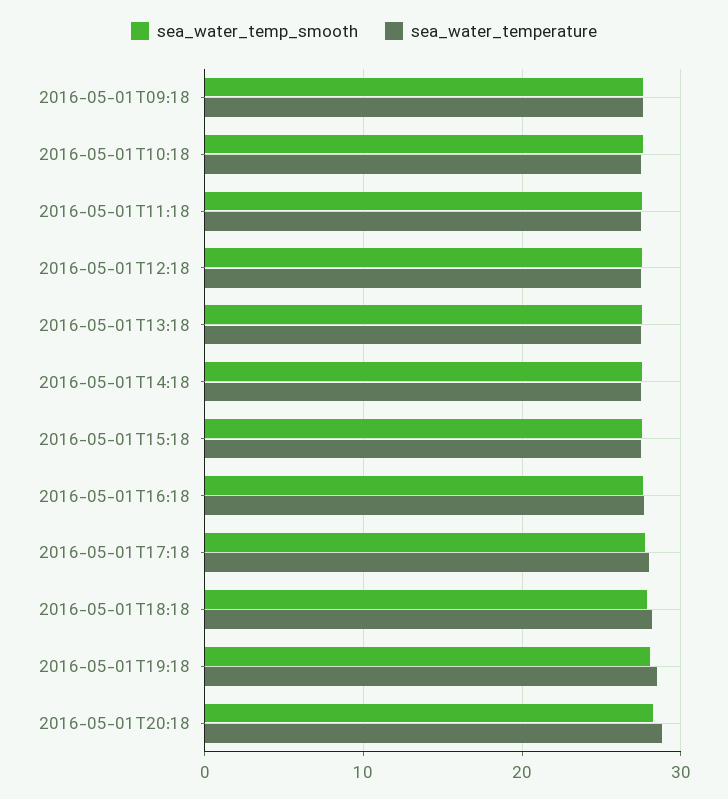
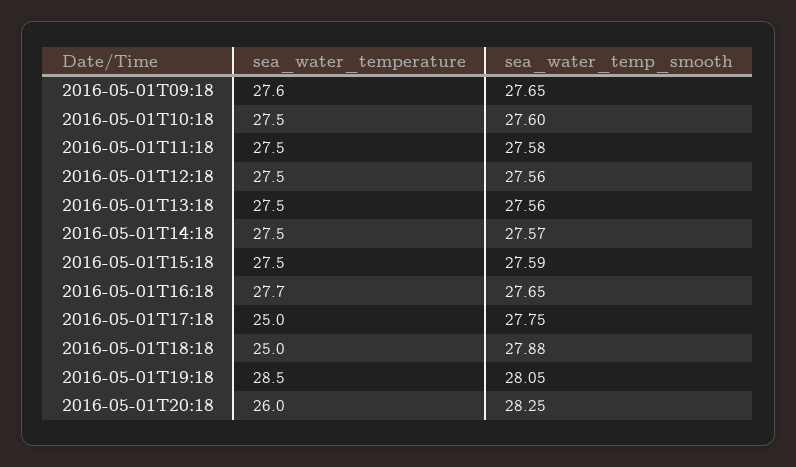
  {
    "sea_water_temp_smooth": {
      "2016-05-01T09:18": 27.65,
      "2016-05-01T10:18": 27.6,
      "2016-05-01T11:18": 27.58,
      "2016-05-01T12:18": 27.56,
      "2016-05-01T13:18": 27.56,
      "2016-05-01T14:18": 27.57,
      "2016-05-01T15:18": 27.59,
      "2016-05-01T16:18": 27.65,
      "2016-05-01T17:18": 27.75,
      "2016-05-01T18:18": 27.88,
      "2016-05-01T19:18": 28.05,
      "2016-05-01T20:18": 28.25
    },
    "sea_water_temperature": {
      "2016-05-01T09:18": 27.6,
      "2016-05-01T10:18": 27.5,
      "2016-05-01T11:18": 27.5,
      "2016-05-01T12:18": 27.5,
      "2016-05-01T13:18": 27.5,
      "2016-05-01T14:18": 27.5,
      "2016-05-01T15:18": 27.5,
      "2016-05-01T16:18": 27.7,
-     "2016-05-01T17:18": 28,
+     "2016-05-01T17:18": 25,
-     "2016-05-01T18:18": 28,
+     "2016-05-01T18:18": 25,
      "2016-05-01T19:18": 28.5,
-     "2016-05-01T20:18": 29
+     "2016-05-01T20:18": 26
    }
  }

